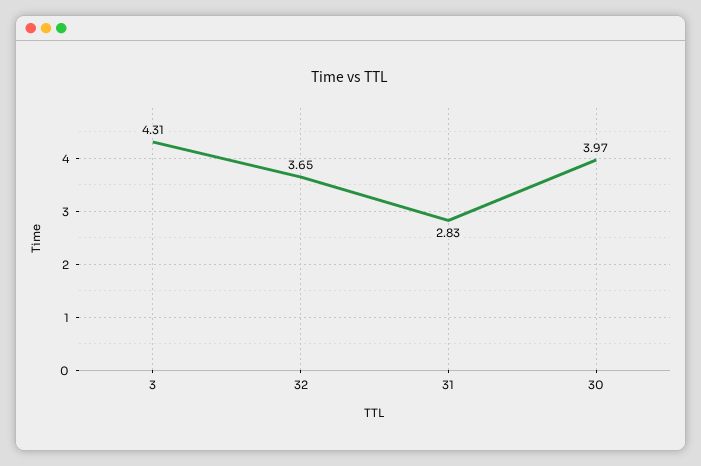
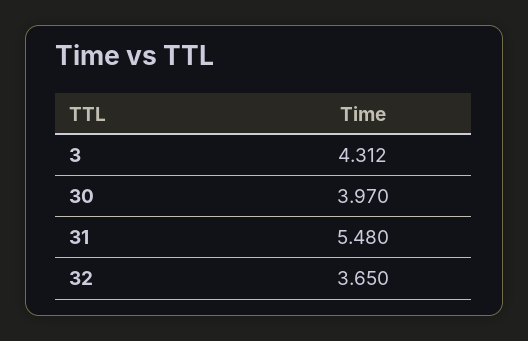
  {
    "3": 4.312,
    "32": 3.65,
-   "31": 2.83,
+   "31": 5.48,
    "30": 3.97
  }

